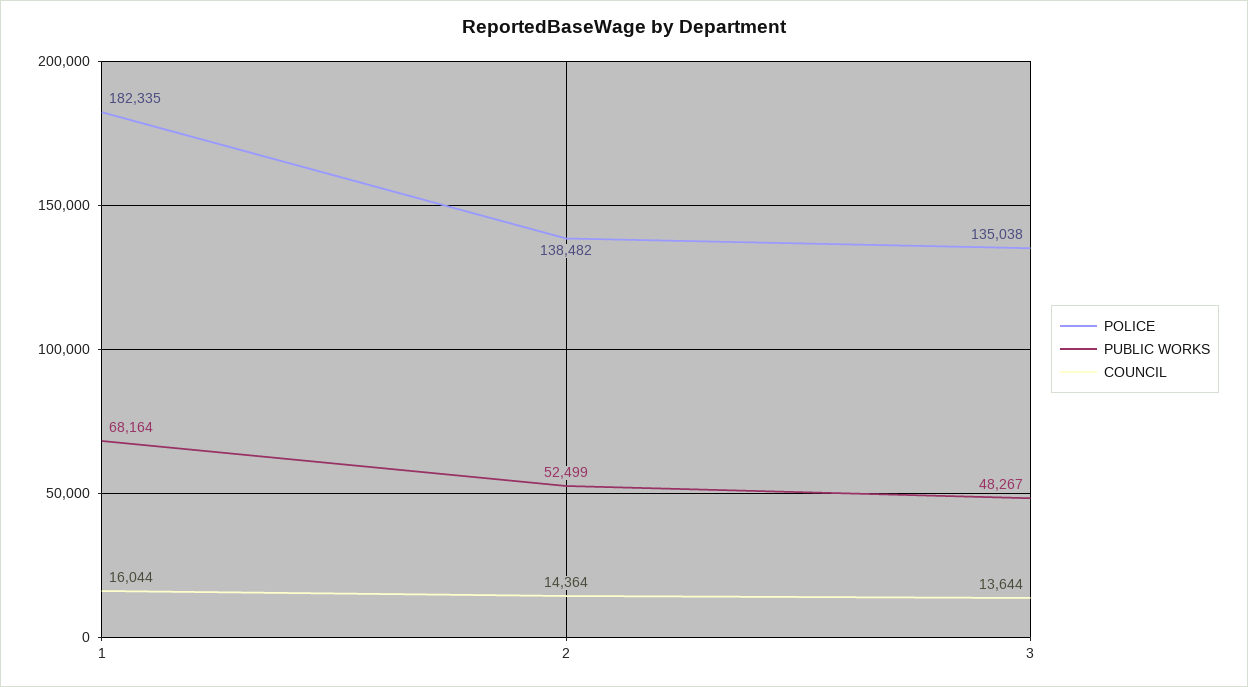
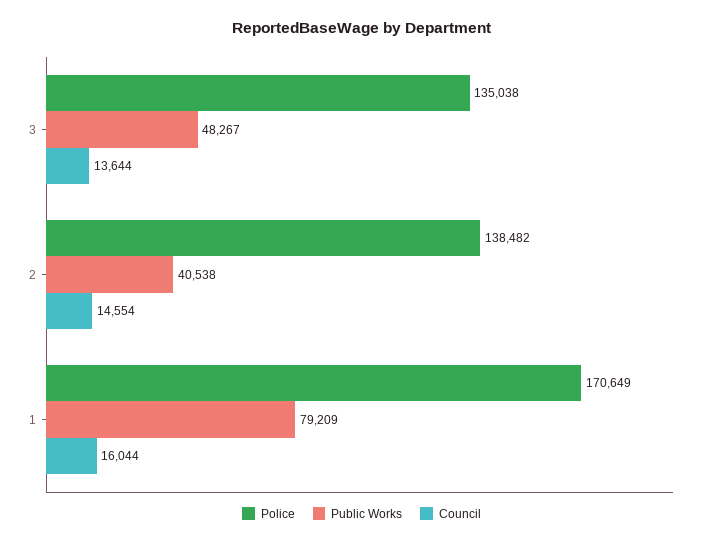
  {
    "POLICE": {
-     "1": 182335,
+     "1": 170649,
      "2": 138482,
      "3": 135038
    },
    "PUBLIC WORKS": {
-     "1": 68164,
+     "1": 79209,
-     "2": 52499,
+     "2": 40538,
      "3": 48267
    },
    "COUNCIL": {
      "1": 16044,
-     "2": 14364,
+     "2": 14554,
      "3": 13644
    }
  }

